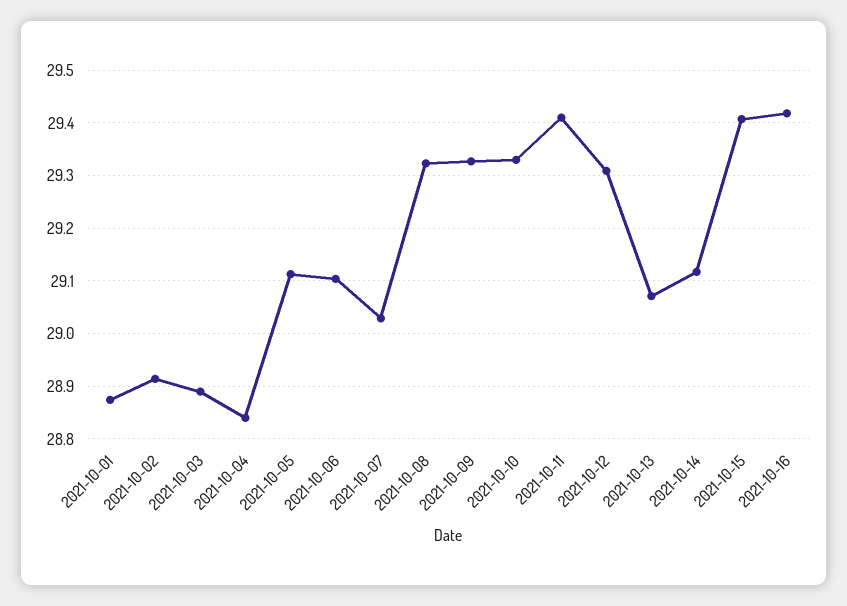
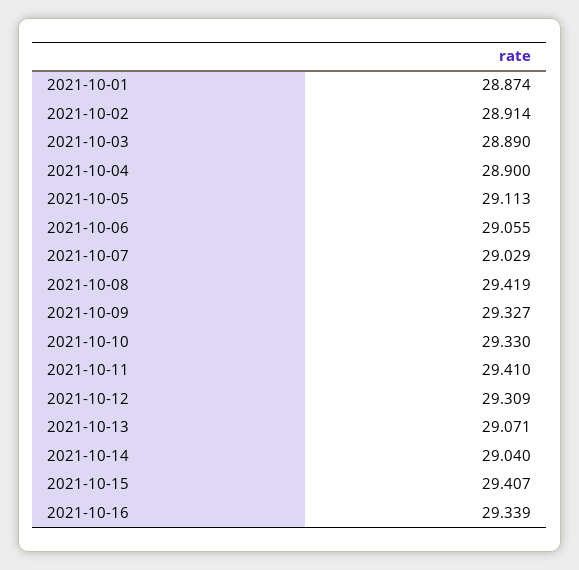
  {
    "2021-10-01": 28.874,
    "2021-10-02": 28.914,
    "2021-10-03": 28.89,
-   "2021-10-04": 28.84,
+   "2021-10-04": 28.9,
    "2021-10-05": 29.113,
-   "2021-10-06": 29.1,
+   "2021-10-06": 29.055,
    "2021-10-07": 29.029,
-   "2021-10-08": 29.32,
+   "2021-10-08": 29.419,
    "2021-10-09": 29.327,
    "2021-10-10": 29.33,
    "2021-10-11": 29.41,
    "2021-10-12": 29.309,
    "2021-10-13": 29.071,
-   "2021-10-14": 29.12,
+   "2021-10-14": 29.04,
    "2021-10-15": 29.407,
-   "2021-10-16": 29.42
+   "2021-10-16": 29.339
  }

